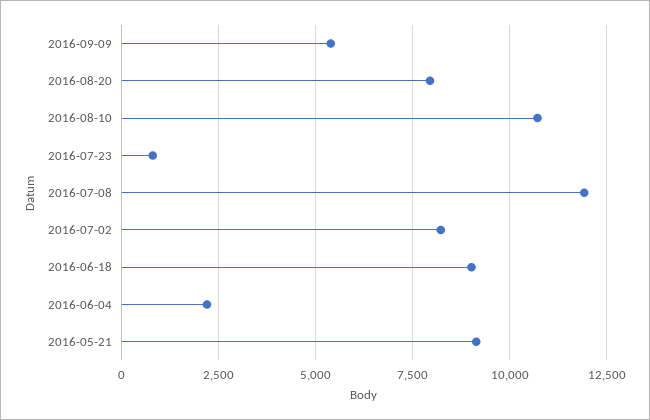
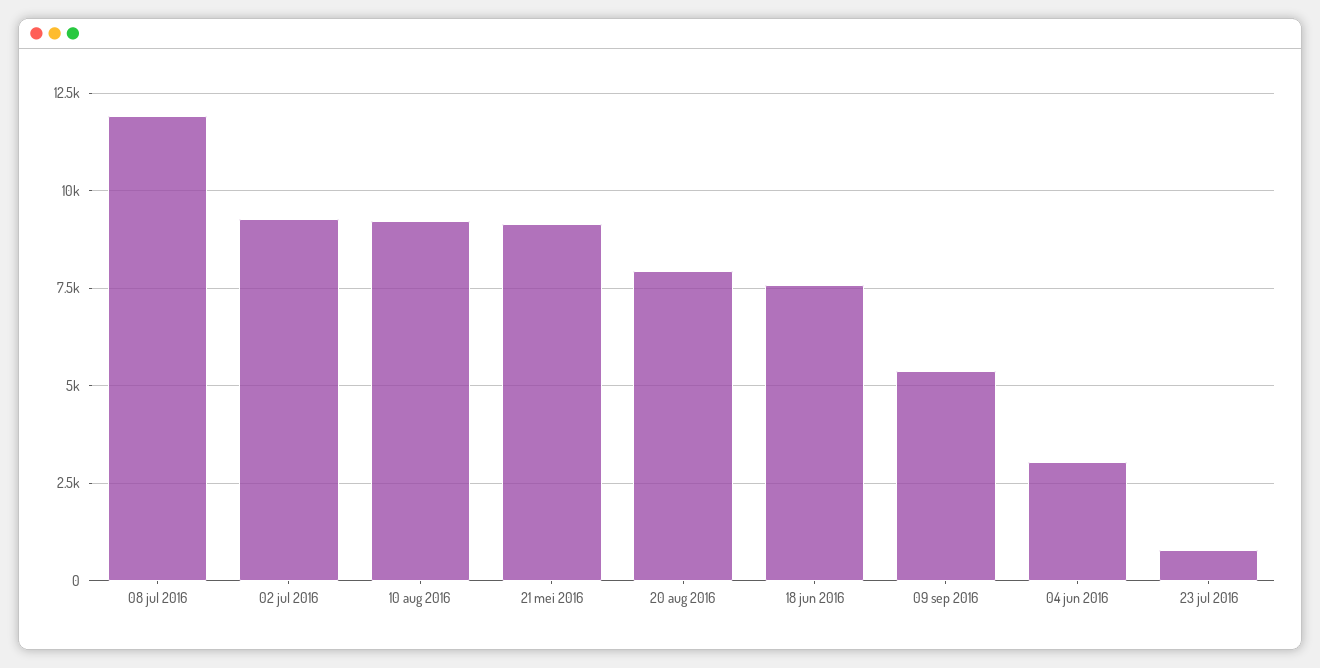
  {
    "2016-09-09": 5500,
    "2016-08-20": 8000,
-   "2016-08-10": 10750,
+   "2016-08-10": 9250,
    "2016-07-23": 750,
    "2016-07-08": 12000,
-   "2016-07-02": 8250,
+   "2016-07-02": 9250,
-   "2016-06-18": 9000,
+   "2016-06-18": 7500,
-   "2016-06-04": 2250,
+   "2016-06-04": 3000,
    "2016-05-21": 9250
  }

